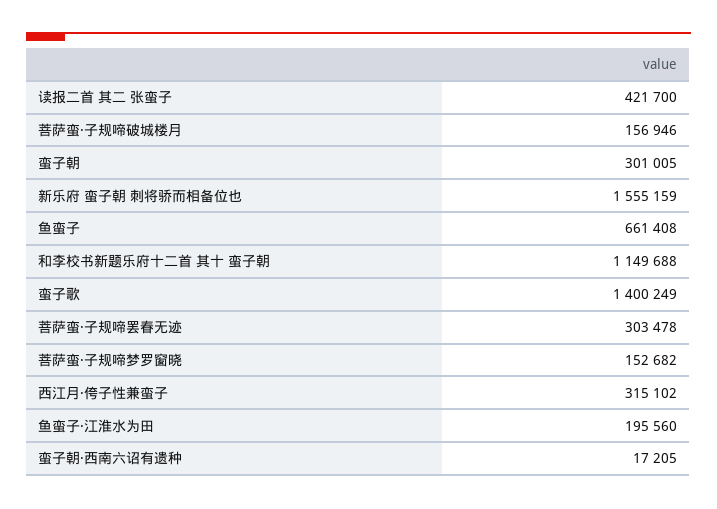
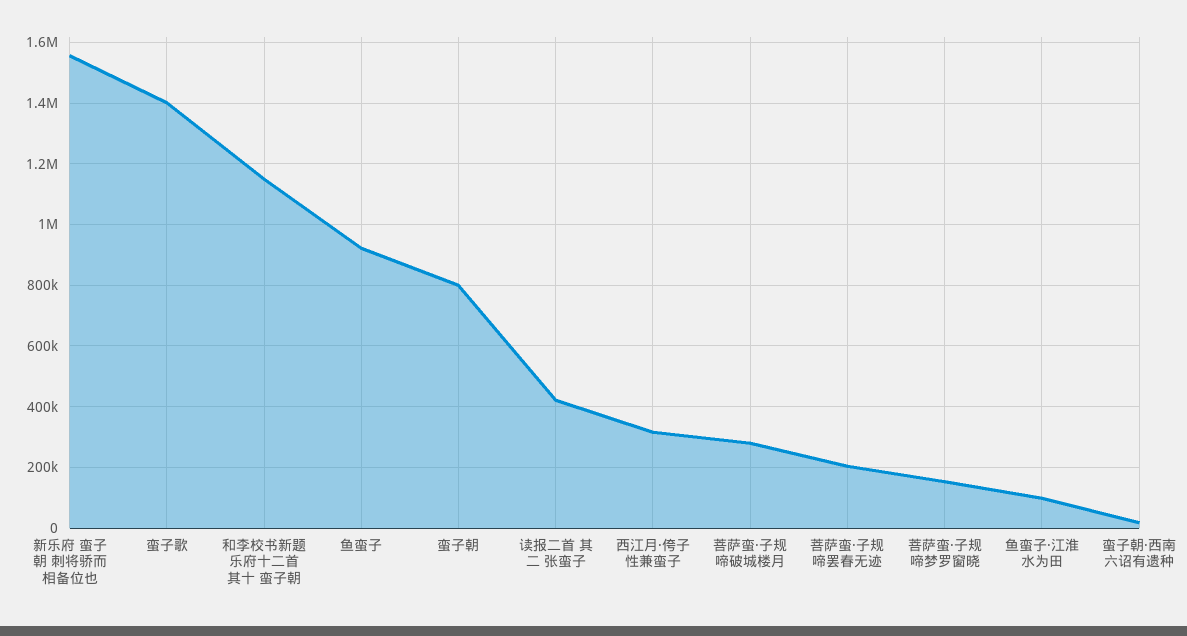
  {
    "读报二首 其二 张蛮子": 421700,
-   "菩萨蛮·子规啼破城楼月": 156946,
+   "菩萨蛮·子规啼破城楼月": 280000,
-   "蛮子朝": 301005,
+   "蛮子朝": 800000,
    "新乐府 蛮子朝 刺将骄而相备位也": 1555159,
-   "鱼蛮子": 661408,
+   "鱼蛮子": 920000,
    "和李校书新题乐府十二首 其十 蛮子朝": 1149688,
    "蛮子歌": 1400249,
-   "菩萨蛮·子规啼罢春无迹": 303478,
+   "菩萨蛮·子规啼罢春无迹": 200000,
    "菩萨蛮·子规啼梦罗窗晓": 152682,
    "西江月·侉子性兼蛮子": 315102,
-   "鱼蛮子·江淮水为田": 195560,
+   "鱼蛮子·江淮水为田": 100000,
    "蛮子朝·西南六诏有遗种": 17205
  }

